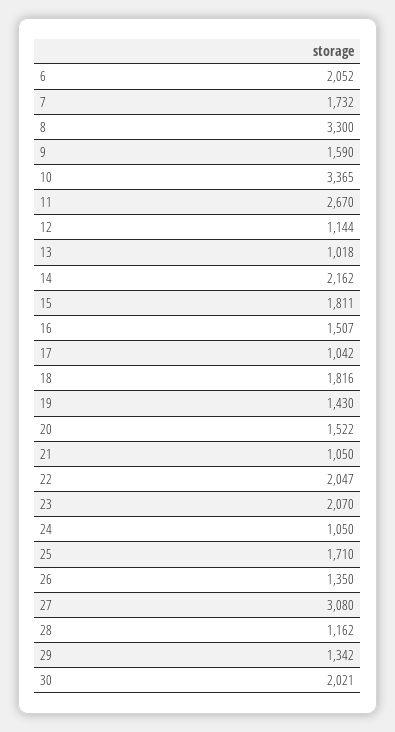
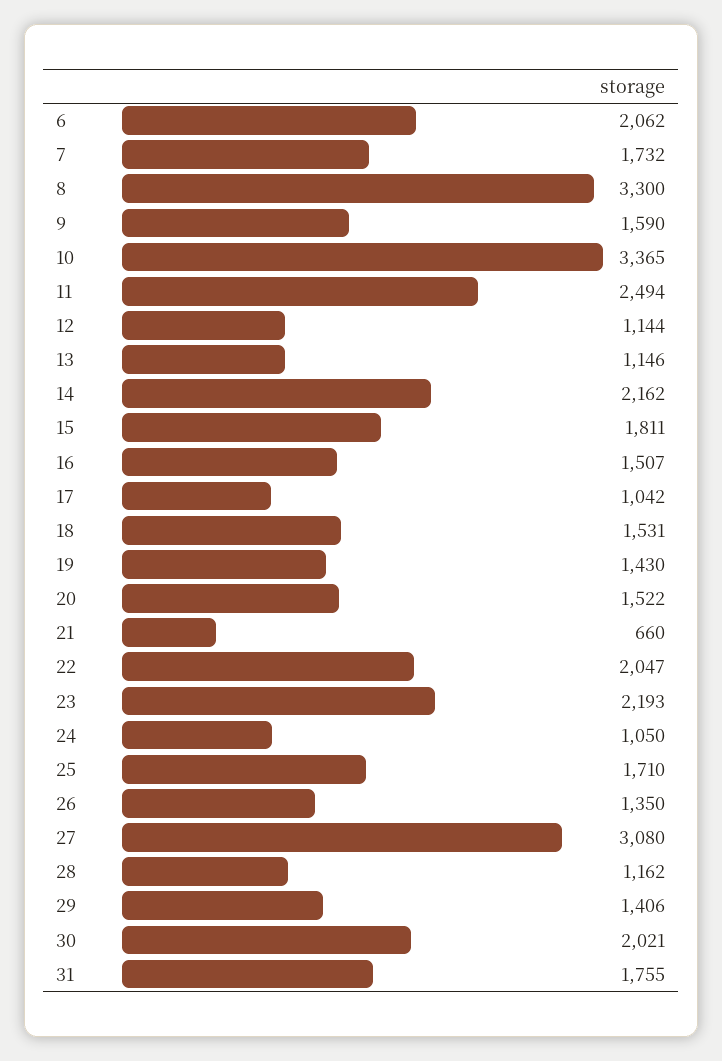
  {
-   "6": 2052,
+   "6": 2062,
    "7": 1732,
    "8": 3300,
    "9": 1590,
    "10": 3365,
-   "11": 2670,
+   "11": 2494,
    "12": 1144,
-   "13": 1018,
+   "13": 1146,
    "14": 2162,
    "15": 1811,
    "16": 1507,
    "17": 1042,
-   "18": 1816,
+   "18": 1531,
    "19": 1430,
    "20": 1522,
-   "21": 1050,
+   "21": 660,
    "22": 2047,
-   "23": 2070,
+   "23": 2193,
    "24": 1050,
    "25": 1710,
    "26": 1350,
    "27": 3080,
    "28": 1162,
-   "29": 1342,
+   "29": 1406,
-   "30": 2021
+   "30": 2021,
+   "31": 1755
  }

